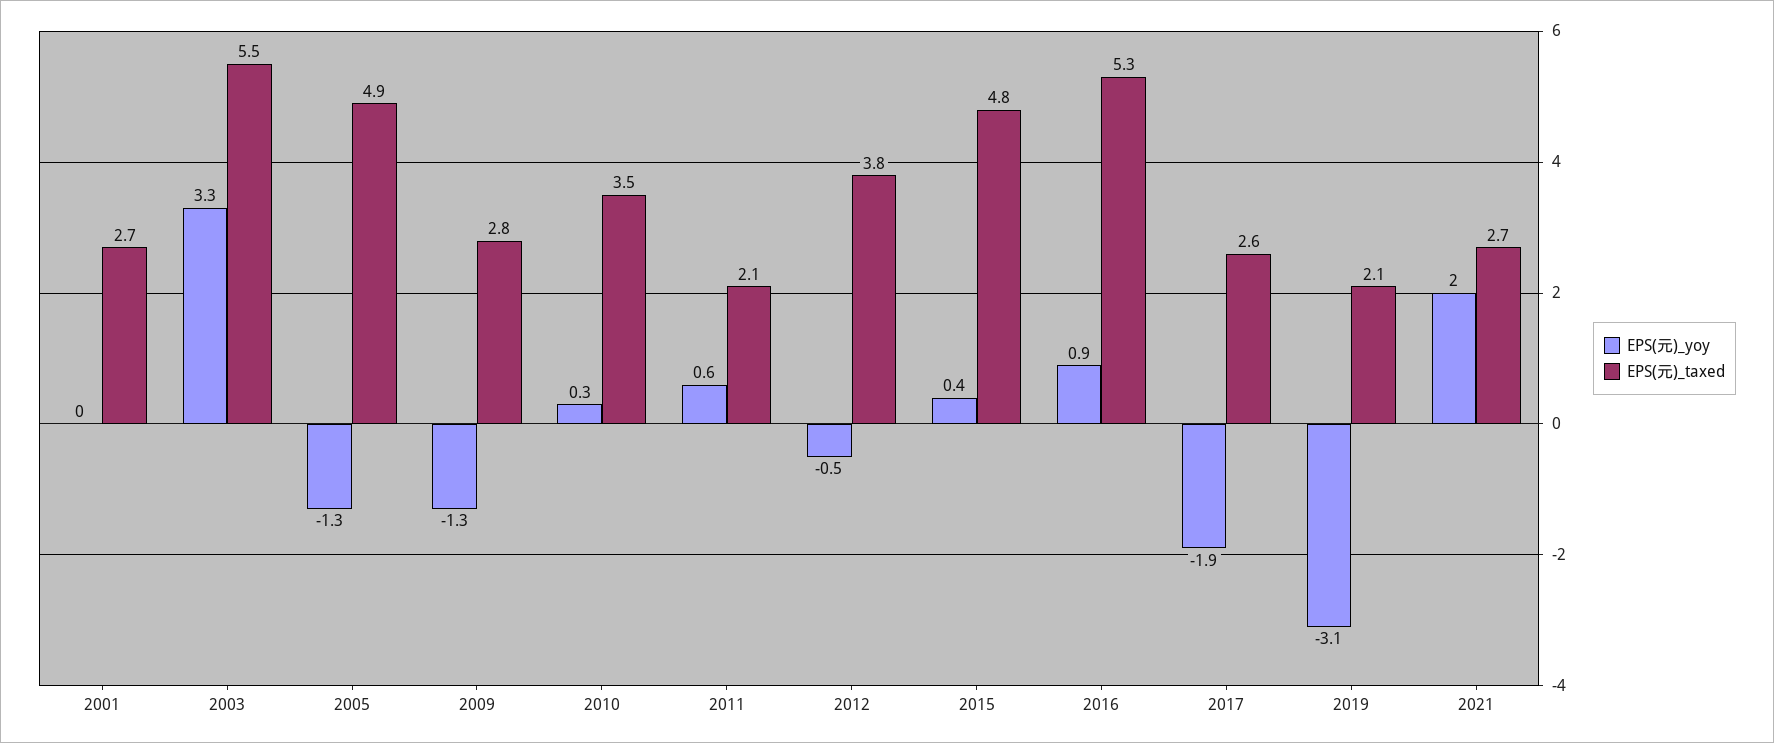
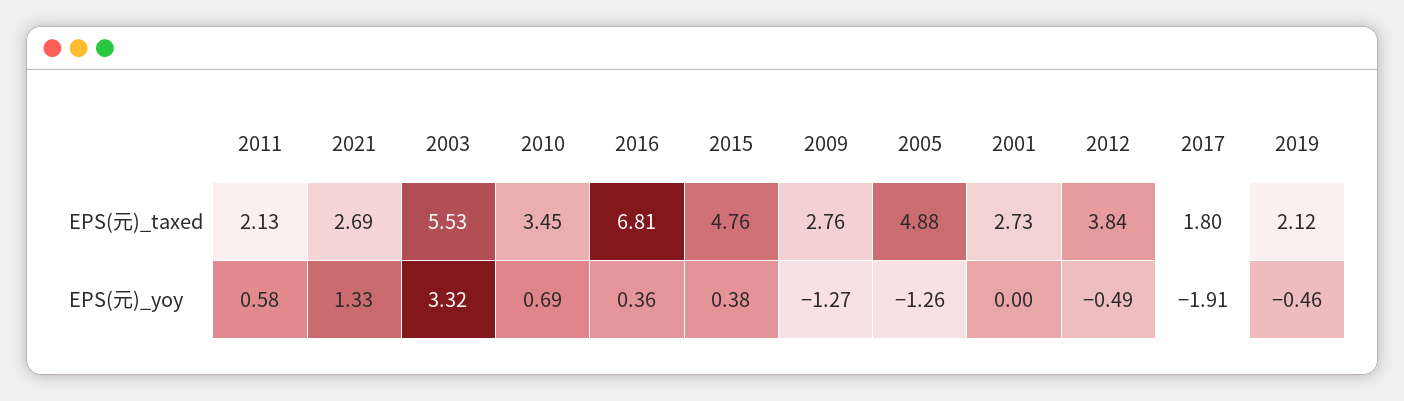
  {
    "EPS(元)_yoy": {
      "2001": 0,
      "2003": 3.32,
      "2005": -1.26,
      "2009": -1.27,
-     "2010": 0.3,
+     "2010": 0.69,
      "2011": 0.58,
      "2012": -0.49,
      "2015": 0.38,
-     "2016": 0.9,
+     "2016": 0.36,
      "2017": -1.91,
-     "2019": -3.1,
+     "2019": -0.46,
-     "2021": 2
+     "2021": 1.33
    },
    "EPS(元)_taxed": {
      "2001": 2.73,
      "2003": 5.53,
      "2005": 4.88,
      "2009": 2.76,
      "2010": 3.45,
      "2011": 2.13,
      "2012": 3.84,
      "2015": 4.76,
-     "2016": 5.3,
+     "2016": 6.81,
-     "2017": 2.6,
+     "2017": 1.8,
      "2019": 2.12,
      "2021": 2.69
    }
  }

